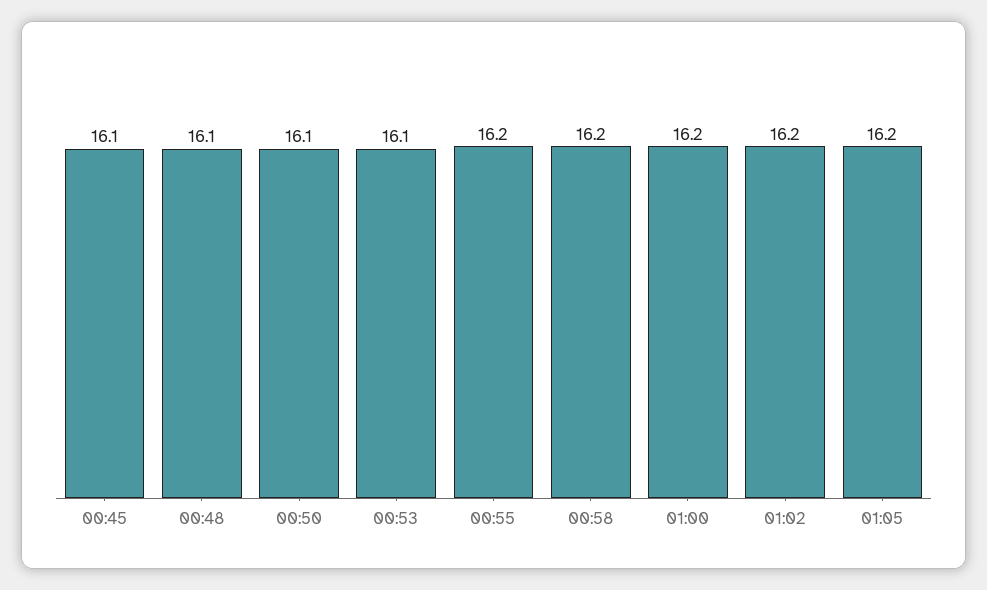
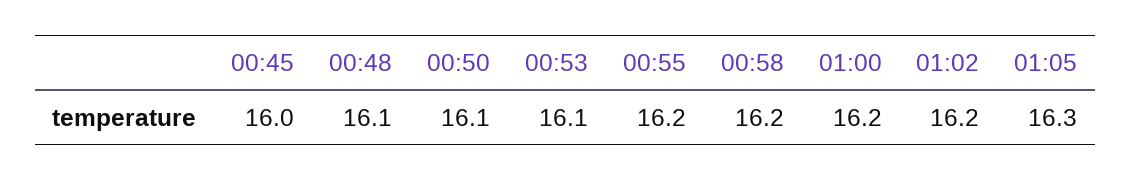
  {
-   "00:45": 16.1,
+   "00:45": 16,
    "00:48": 16.1,
    "00:50": 16.1,
    "00:53": 16.1,
    "00:55": 16.2,
    "00:58": 16.2,
    "01:00": 16.2,
    "01:02": 16.2,
-   "01:05": 16.2
+   "01:05": 16.3
  }

